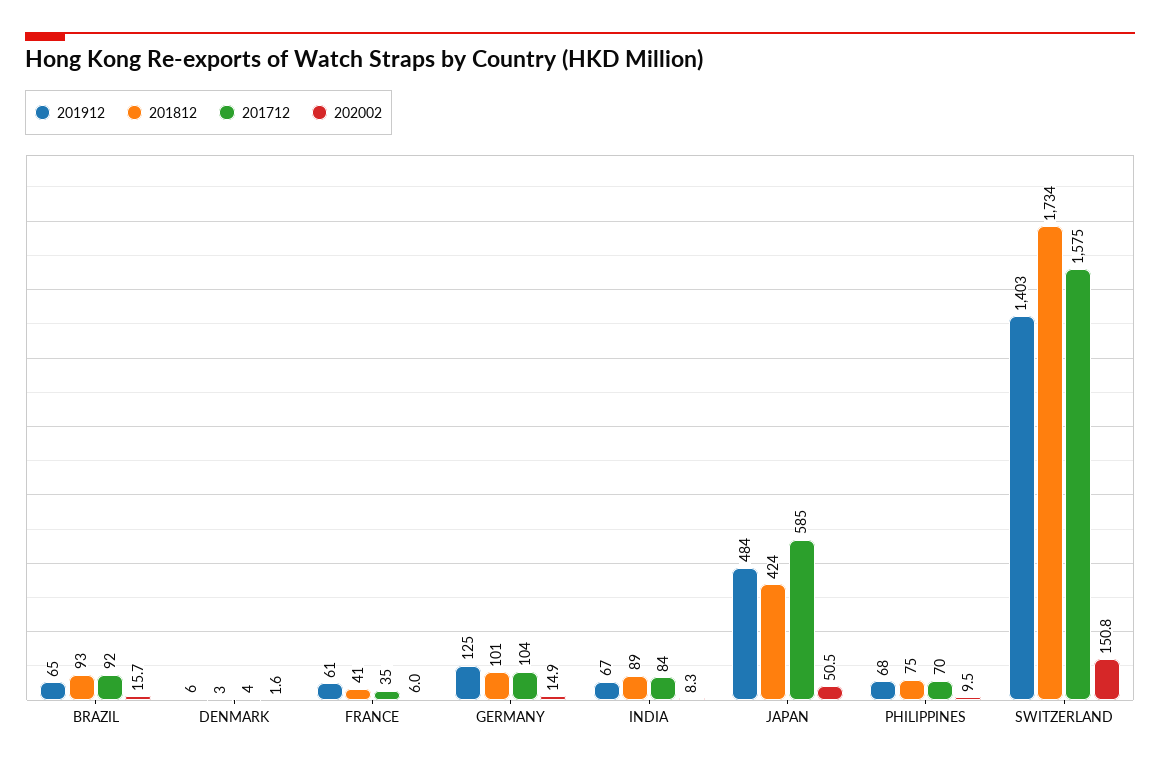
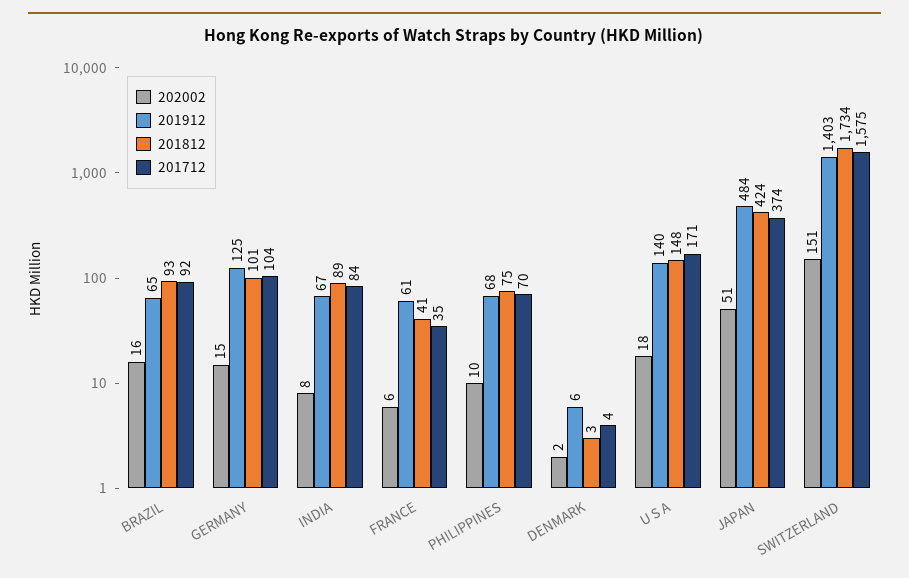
  {
    "201912": {
      "BRAZIL": 65,
      "DENMARK": 6,
      "FRANCE": 61,
      "GERMANY": 125,
      "INDIA": 67,
      "JAPAN": 484,
      "PHILIPPINES": 68,
-     "SWITZERLAND": 1403
+     "SWITZERLAND": 1403,
+     "U S A": 140
    },
    "201812": {
      "BRAZIL": 93,
      "DENMARK": 3,
      "FRANCE": 41,
      "GERMANY": 101,
      "INDIA": 89,
      "JAPAN": 424,
      "PHILIPPINES": 75,
-     "SWITZERLAND": 1734
+     "SWITZERLAND": 1734,
+     "U S A": 148
    },
    "201712": {
      "BRAZIL": 92,
      "DENMARK": 4,
      "FRANCE": 35,
      "GERMANY": 104,
      "INDIA": 84,
-     "JAPAN": 585,
+     "JAPAN": 374,
      "PHILIPPINES": 70,
-     "SWITZERLAND": 1575
+     "SWITZERLAND": 1575,
+     "U S A": 171
    },
    "202002": {
      "BRAZIL": 15.7,
      "DENMARK": 1.6,
      "FRANCE": 6,
      "GERMANY": 14.9,
      "INDIA": 8.3,
      "JAPAN": 50.5,
      "PHILIPPINES": 9.5,
-     "SWITZERLAND": 150.8
+     "SWITZERLAND": 150.8,
+     "U S A": 18
    }
  }

